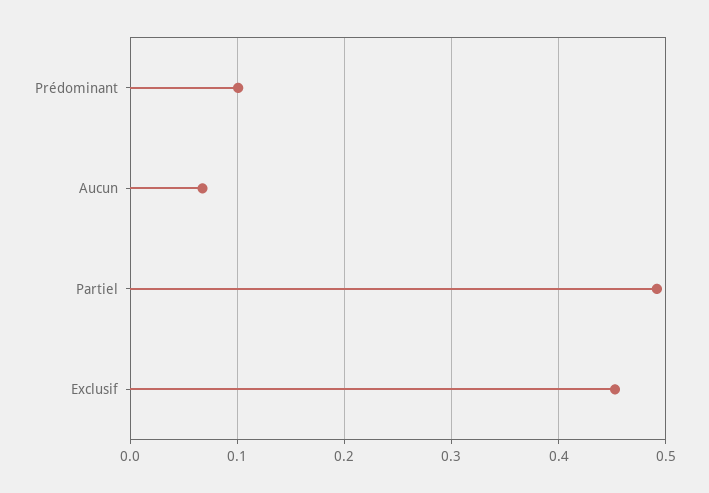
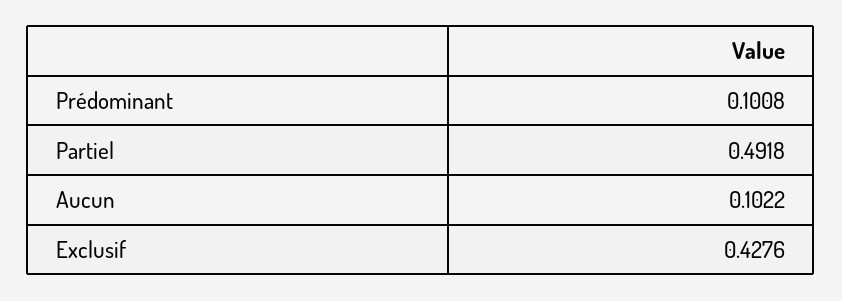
  {
    "Prédominant": 0.1008,
-   "Aucun": 0.07,
+   "Aucun": 0.1022,
    "Partiel": 0.4918,
-   "Exclusif": 0.45
+   "Exclusif": 0.4276
  }

